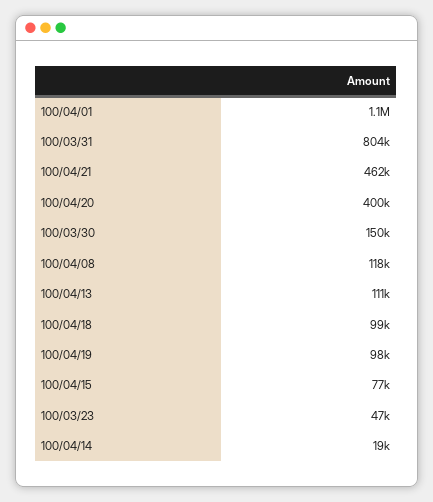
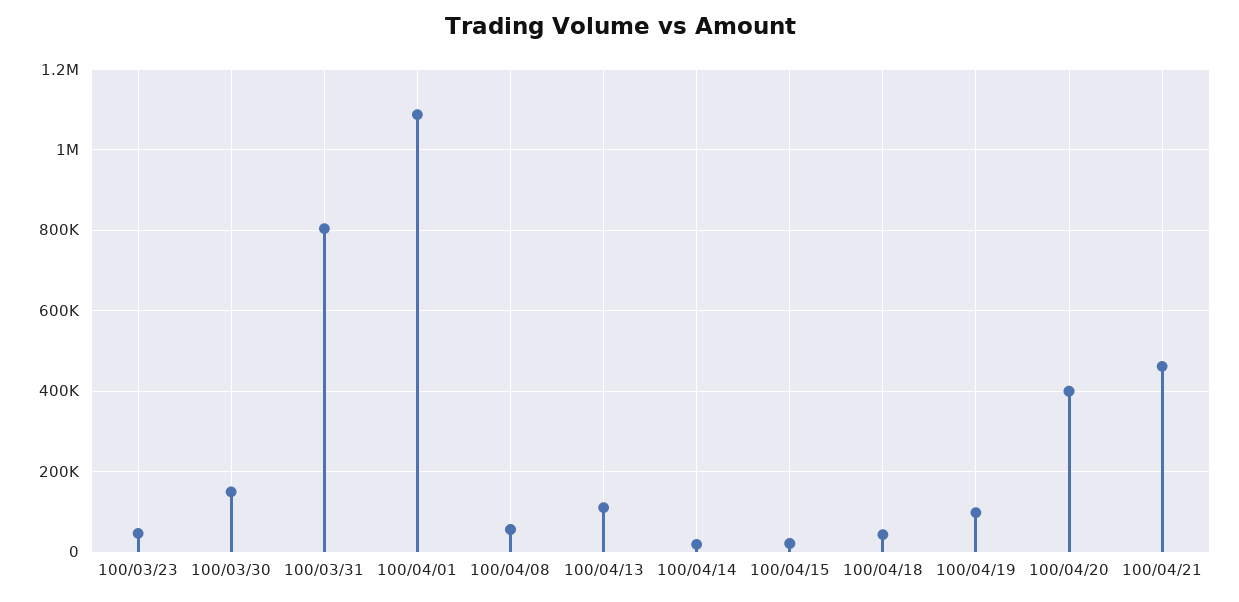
  {
    "100/04/01": 1100000,
    "100/03/31": 804000,
    "100/04/21": 462000,
    "100/04/20": 400000,
    "100/03/30": 150000,
-   "100/04/08": 118000,
+   "100/04/08": 60000,
    "100/04/13": 111000,
-   "100/04/18": 99000,
+   "100/04/18": 40000,
    "100/04/19": 98000,
-   "100/04/15": 77000,
+   "100/04/15": 20000,
    "100/03/23": 47000,
    "100/04/14": 19000
  }

